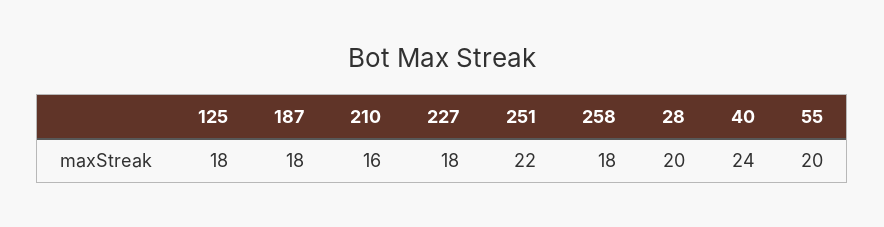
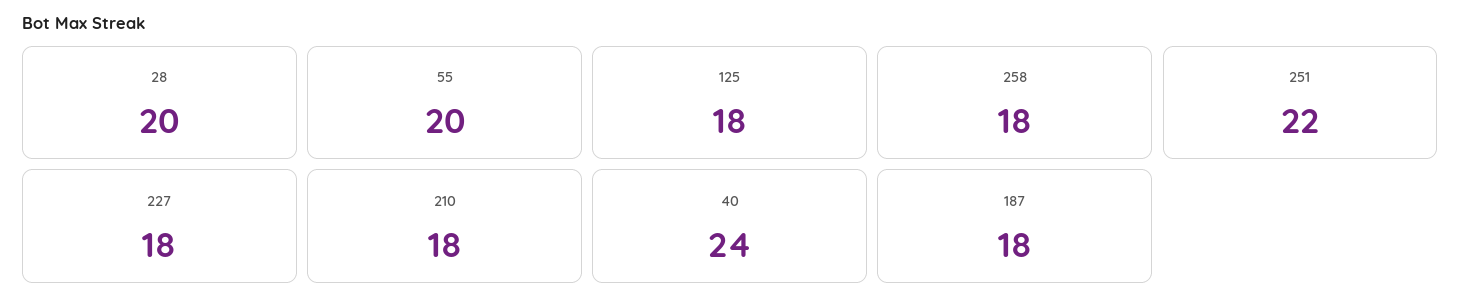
  {
    "125": 18,
    "187": 18,
-   "210": 16,
+   "210": 18,
    "227": 18,
    "251": 22,
    "258": 18,
    "28": 20,
    "40": 24,
    "55": 20
  }

